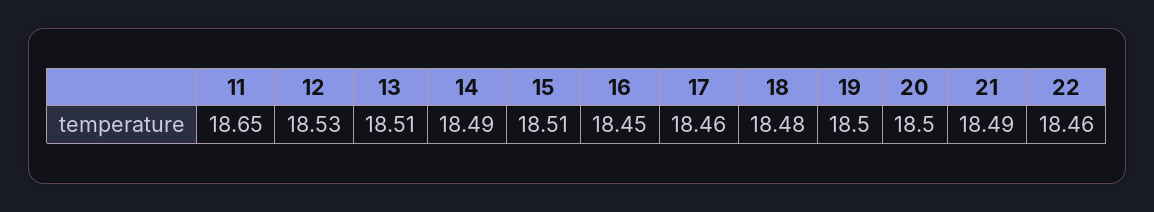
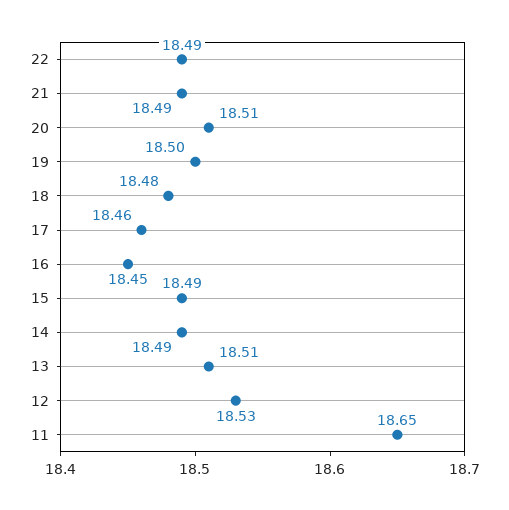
  {
    "11": 18.65,
    "12": 18.53,
    "13": 18.51,
    "14": 18.49,
-   "15": 18.51,
+   "15": 18.49,
    "16": 18.45,
    "17": 18.46,
    "18": 18.48,
    "19": 18.5,
-   "20": 18.5,
+   "20": 18.51,
    "21": 18.49,
-   "22": 18.46
+   "22": 18.49
  }

